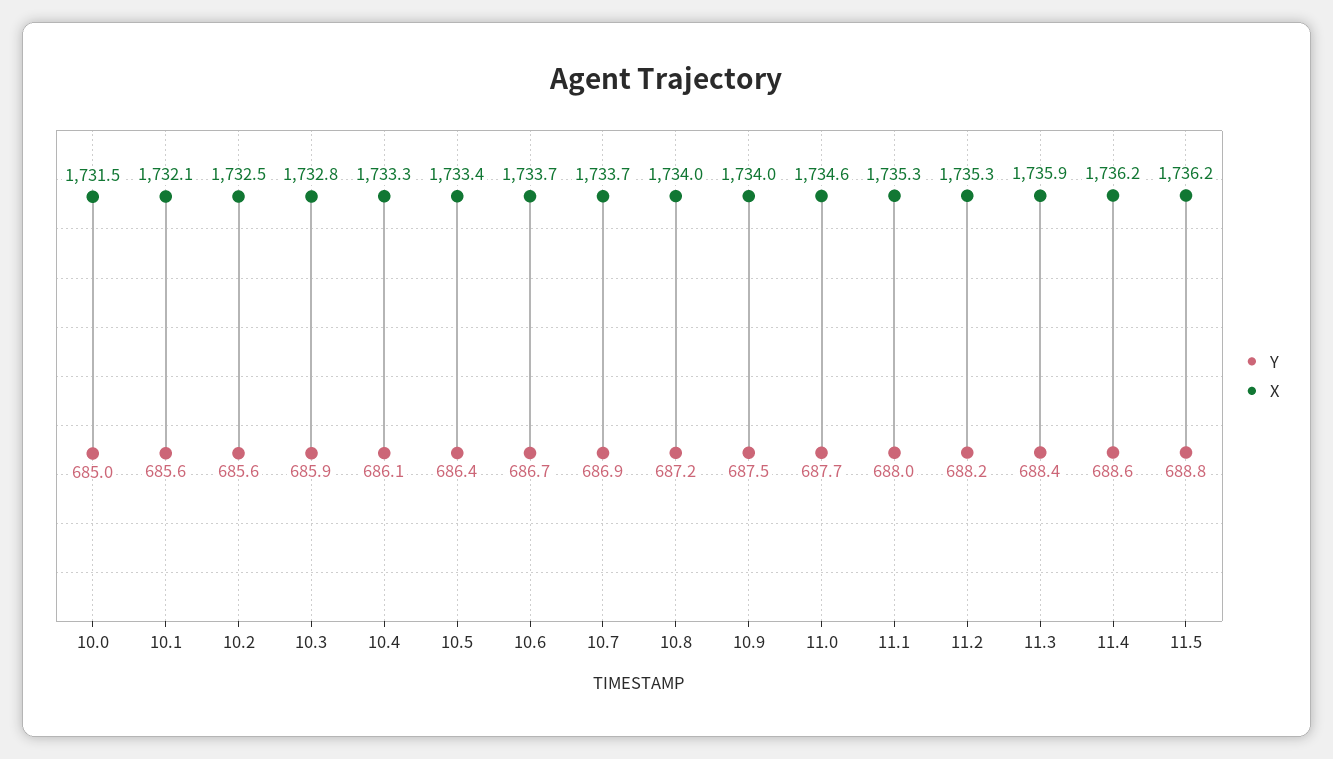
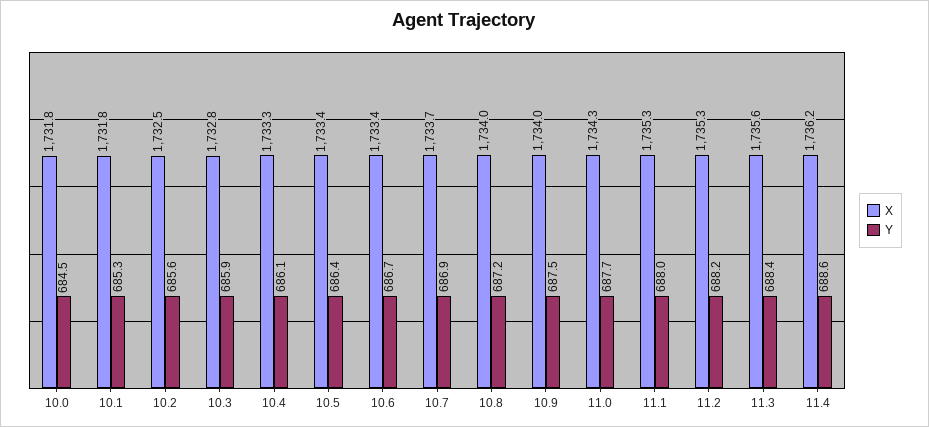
  {
    "Y": {
-     "10.0": 685,
+     "10.0": 684.5,
-     "10.1": 685.6,
+     "10.1": 685.3,
      "10.2": 685.6,
      "10.3": 685.9,
      "10.4": 686.1,
      "10.5": 686.4,
      "10.6": 686.7,
      "10.7": 686.9,
      "10.8": 687.2,
      "10.9": 687.5,
      "11.0": 687.7,
      "11.1": 688,
      "11.2": 688.2,
      "11.3": 688.4,
-     "11.4": 688.6,
+     "11.4": 688.6
-     "11.5": 688.8
    },
    "X": {
-     "10.0": 1731.5,
+     "10.0": 1731.8,
-     "10.1": 1732.1,
+     "10.1": 1731.8,
      "10.2": 1732.5,
      "10.3": 1732.8,
      "10.4": 1733.3,
      "10.5": 1733.4,
-     "10.6": 1733.7,
+     "10.6": 1733.4,
      "10.7": 1733.7,
      "10.8": 1734,
      "10.9": 1734,
-     "11.0": 1734.6,
+     "11.0": 1734.3,
      "11.1": 1735.3,
      "11.2": 1735.3,
-     "11.3": 1735.9,
+     "11.3": 1735.6,
-     "11.4": 1736.2,
+     "11.4": 1736.2
-     "11.5": 1736.2
    }
  }

